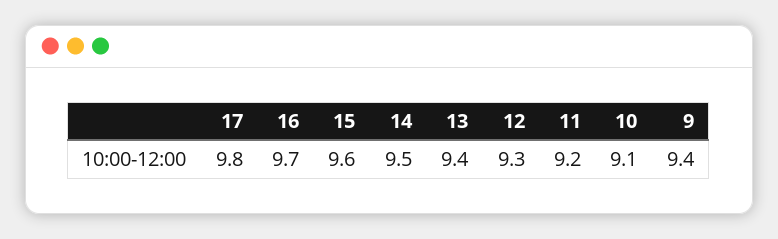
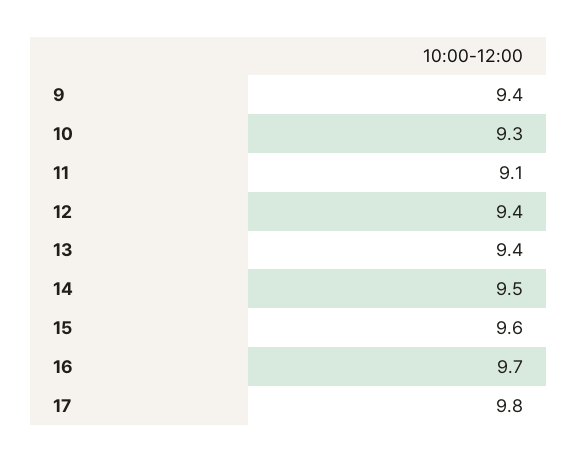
  {
    "17": 9.8,
    "16": 9.7,
    "15": 9.6,
    "14": 9.5,
    "13": 9.4,
-   "12": 9.3,
+   "12": 9.4,
-   "11": 9.2,
+   "11": 9.1,
-   "10": 9.1,
+   "10": 9.3,
    "9": 9.4
  }

